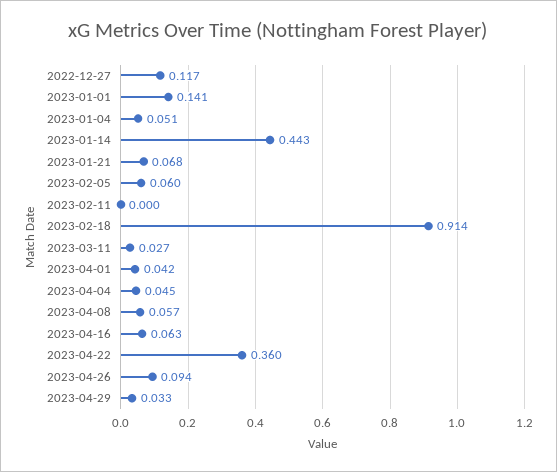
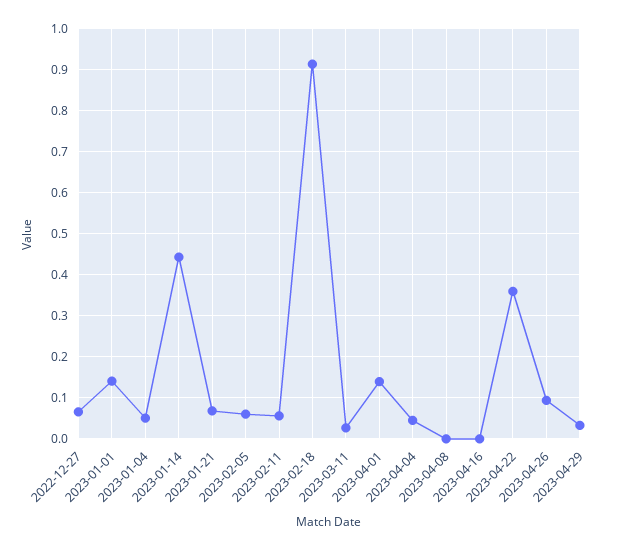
  {
-   "2022-12-27": 0.117,
+   "2022-12-27": 0.06,
    "2023-01-01": 0.141,
    "2023-01-04": 0.051,
    "2023-01-14": 0.443,
    "2023-01-21": 0.068,
    "2023-02-05": 0.06,
-   "2023-02-11": 0,
+   "2023-02-11": 0.06,
    "2023-02-18": 0.914,
    "2023-03-11": 0.027,
-   "2023-04-01": 0.042,
+   "2023-04-01": 0.14,
    "2023-04-04": 0.045,
-   "2023-04-08": 0.057,
+   "2023-04-08": 0,
-   "2023-04-16": 0.063,
+   "2023-04-16": 0,
    "2023-04-22": 0.36,
    "2023-04-26": 0.094,
    "2023-04-29": 0.033
  }

